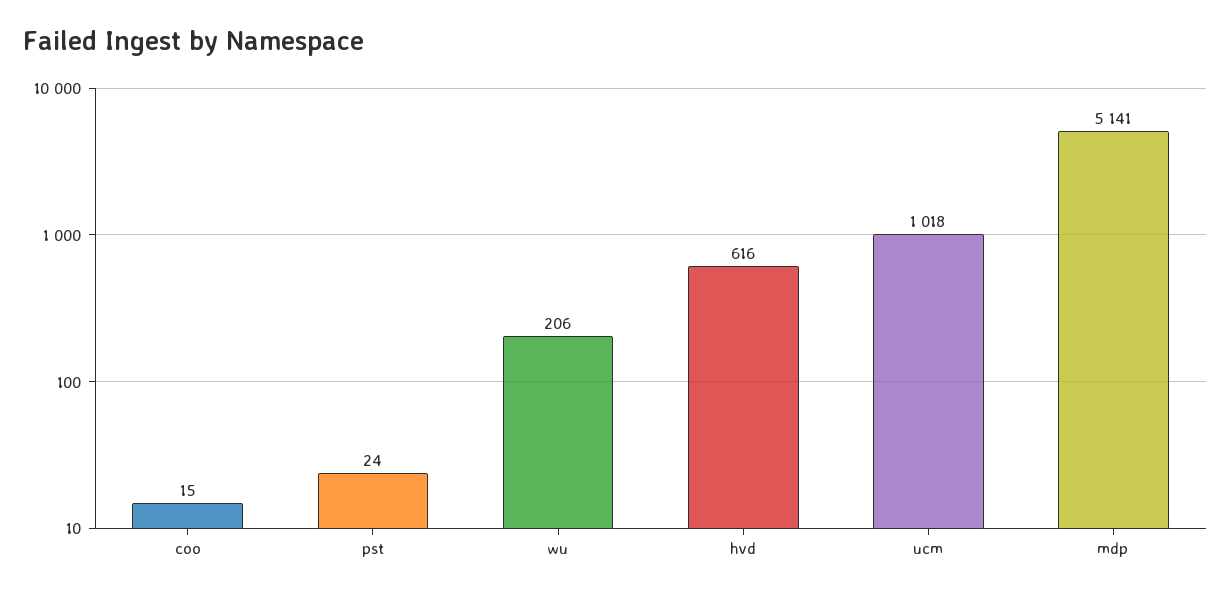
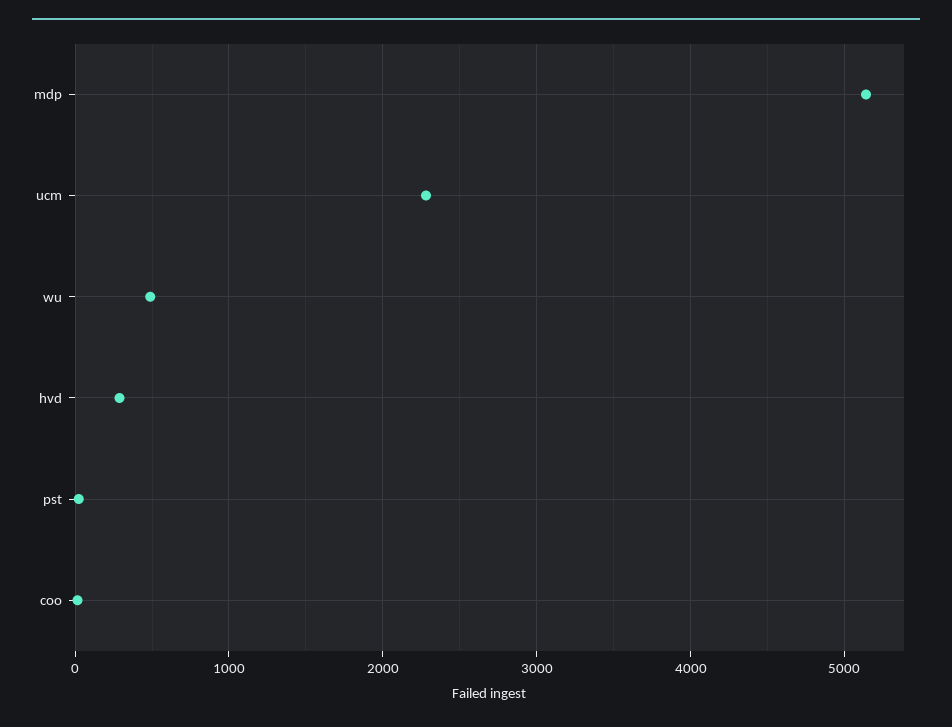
  {
    "coo": 15,
    "pst": 24,
-   "wu": 206,
+   "wu": 500,
-   "hvd": 616,
+   "hvd": 300,
-   "ucm": 1018,
+   "ucm": 2300,
    "mdp": 5141
  }

